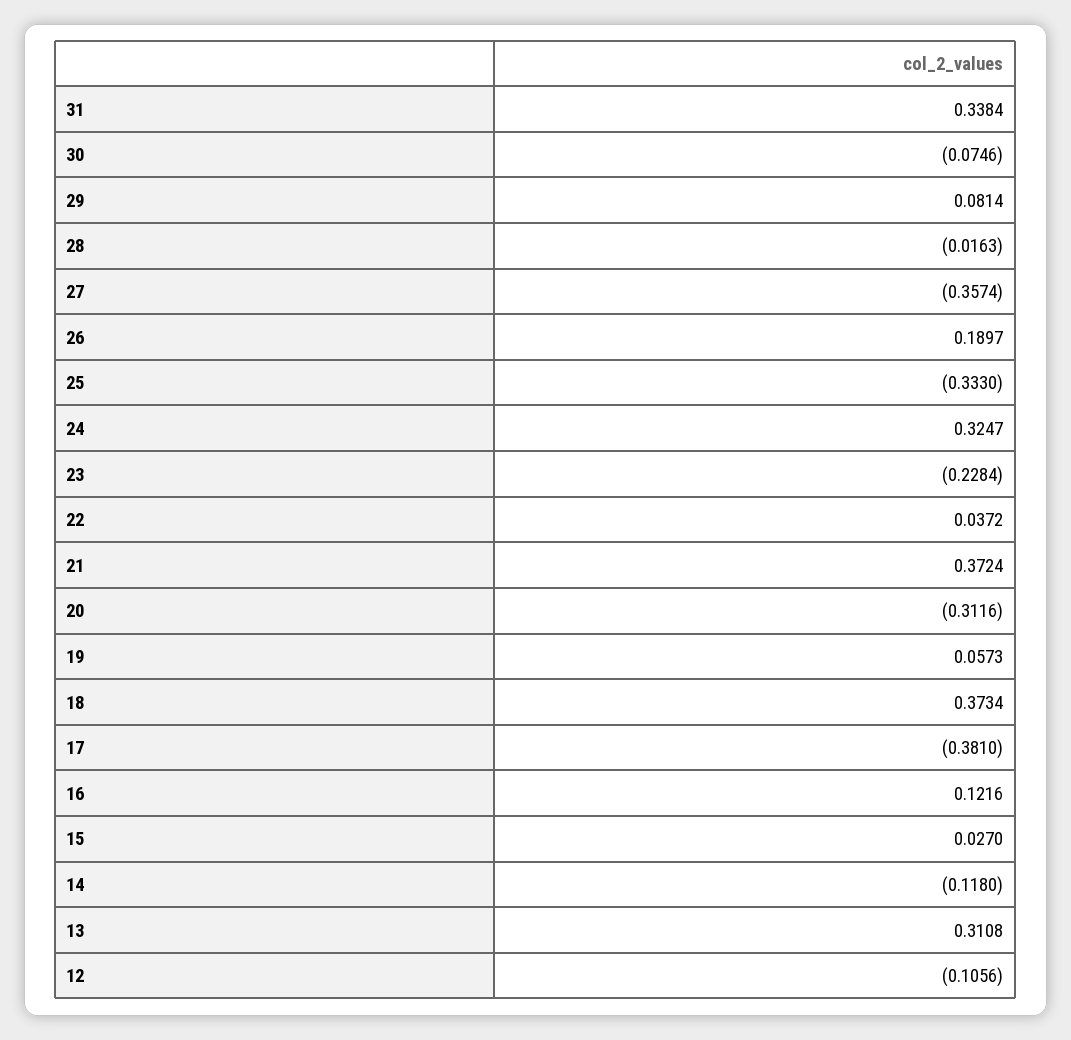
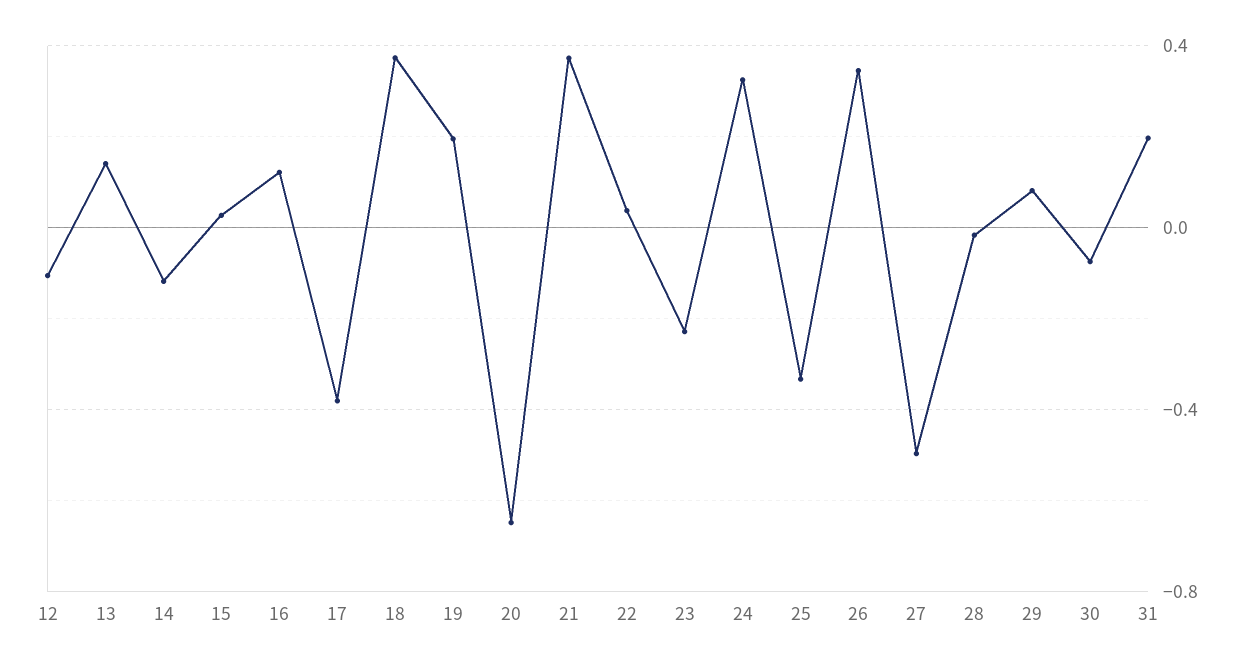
  {
-   "31": 0.3384,
+   "31": 0.2,
    "30": -0.0746,
    "29": 0.0814,
    "28": -0.0163,
-   "27": -0.3574,
+   "27": -0.5,
-   "26": 0.1897,
+   "26": 0.35,
    "25": -0.333,
    "24": 0.3247,
    "23": -0.2284,
    "22": 0.0372,
    "21": 0.3724,
-   "20": -0.3116,
+   "20": -0.65,
-   "19": 0.0573,
+   "19": 0.2,
    "18": 0.3734,
    "17": -0.381,
    "16": 0.1216,
    "15": 0.027,
    "14": -0.118,
-   "13": 0.3108,
+   "13": 0.15,
    "12": -0.1056
  }

